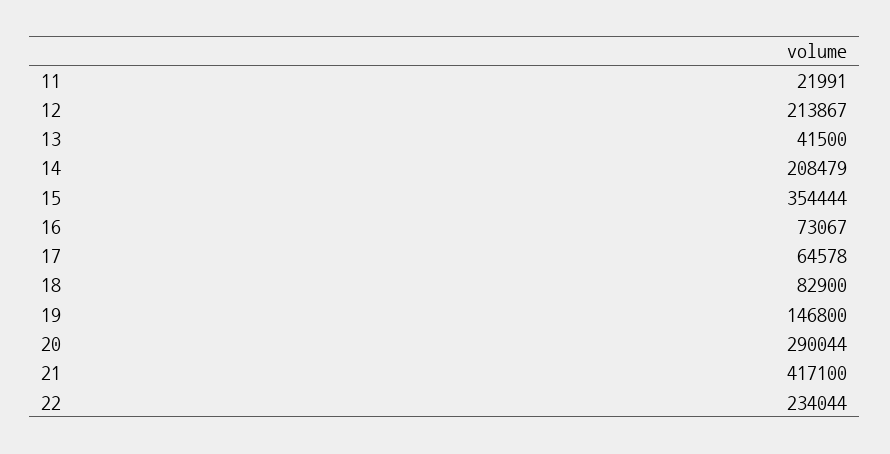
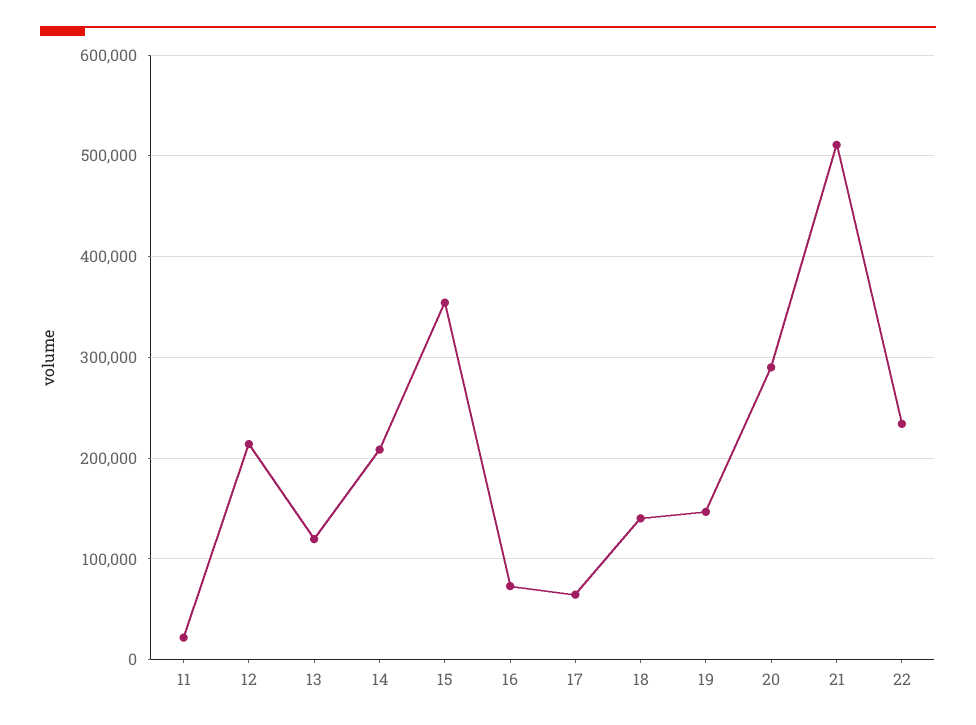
  {
    "11": 21991,
    "12": 213867,
-   "13": 41500,
+   "13": 120000,
    "14": 208479,
    "15": 354444,
    "16": 73067,
    "17": 64578,
-   "18": 82900,
+   "18": 140000,
    "19": 146800,
    "20": 290044,
-   "21": 417100,
+   "21": 510000,
    "22": 234044
  }

